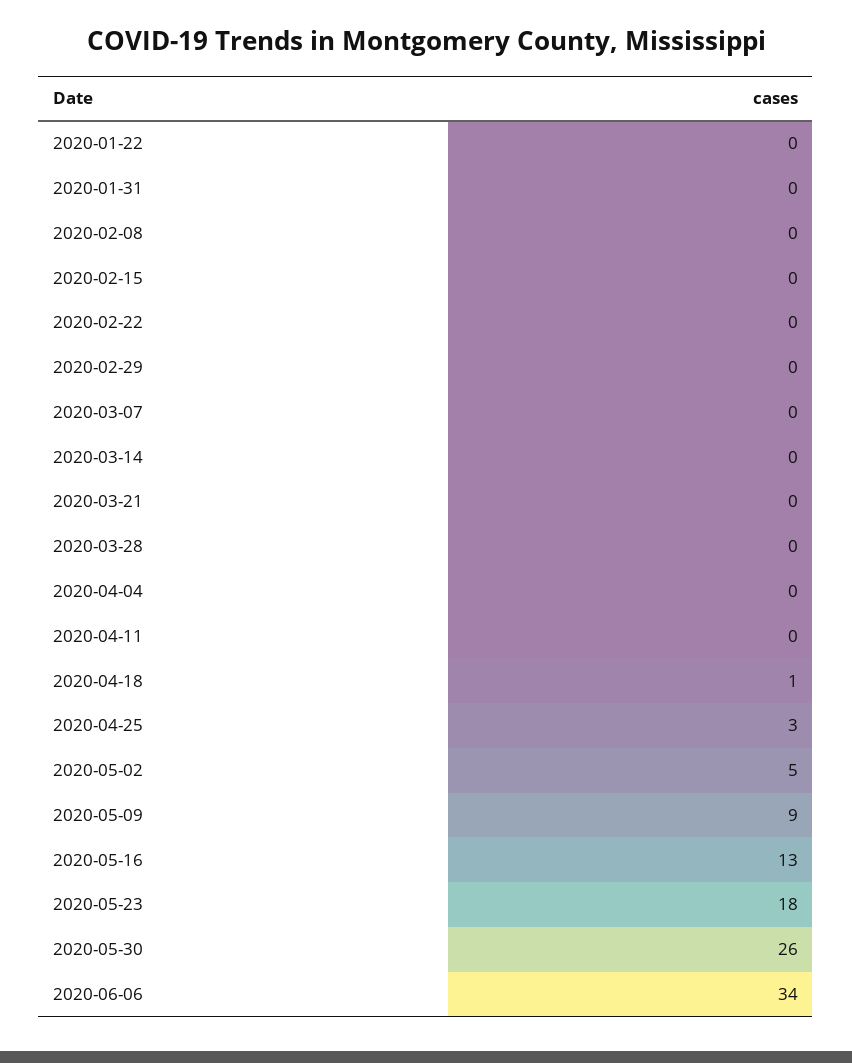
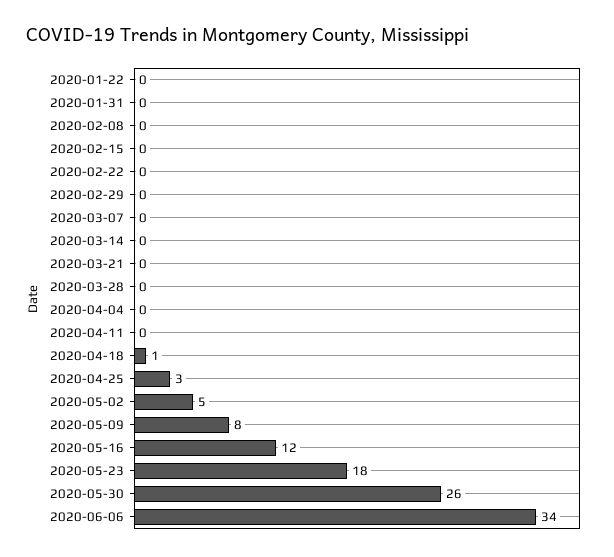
  {
    "2020-01-22": 0,
    "2020-01-31": 0,
    "2020-02-08": 0,
    "2020-02-15": 0,
    "2020-02-22": 0,
    "2020-02-29": 0,
    "2020-03-07": 0,
    "2020-03-14": 0,
    "2020-03-21": 0,
    "2020-03-28": 0,
    "2020-04-04": 0,
    "2020-04-11": 0,
    "2020-04-18": 1,
    "2020-04-25": 3,
    "2020-05-02": 5,
-   "2020-05-09": 9,
+   "2020-05-09": 8,
-   "2020-05-16": 13,
+   "2020-05-16": 12,
    "2020-05-23": 18,
    "2020-05-30": 26,
    "2020-06-06": 34
  }

